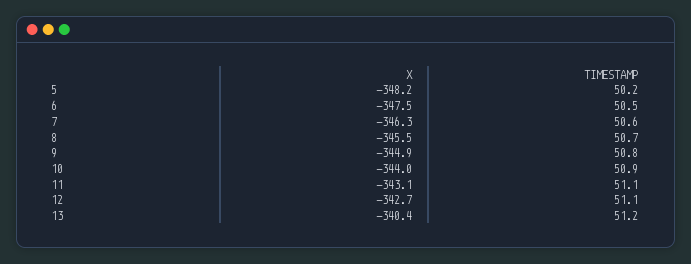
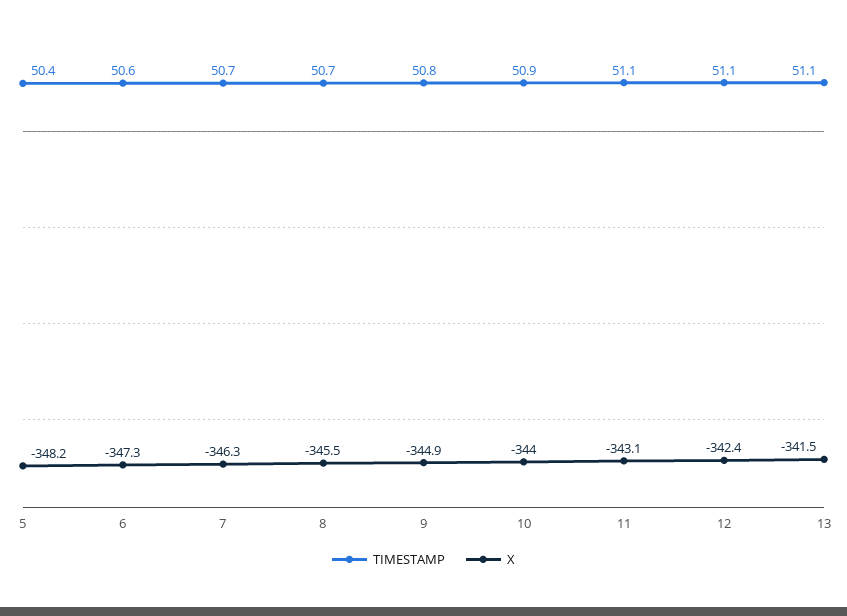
  {
    "X": {
      "5": -348.2,
-     "6": -347.5,
+     "6": -347.3,
      "7": -346.3,
      "8": -345.5,
      "9": -344.9,
      "10": -344,
      "11": -343.1,
-     "12": -342.7,
+     "12": -342.4,
-     "13": -340.4
+     "13": -341.5
    },
    "TIMESTAMP": {
-     "5": 50.2,
+     "5": 50.4,
-     "6": 50.5,
+     "6": 50.6,
-     "7": 50.6,
+     "7": 50.7,
      "8": 50.7,
      "9": 50.8,
      "10": 50.9,
      "11": 51.1,
      "12": 51.1,
-     "13": 51.2
+     "13": 51.1
    }
  }

